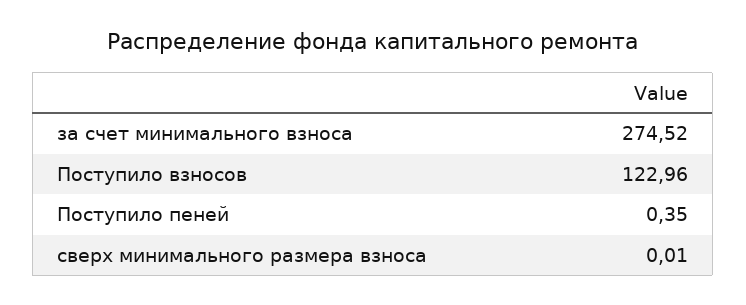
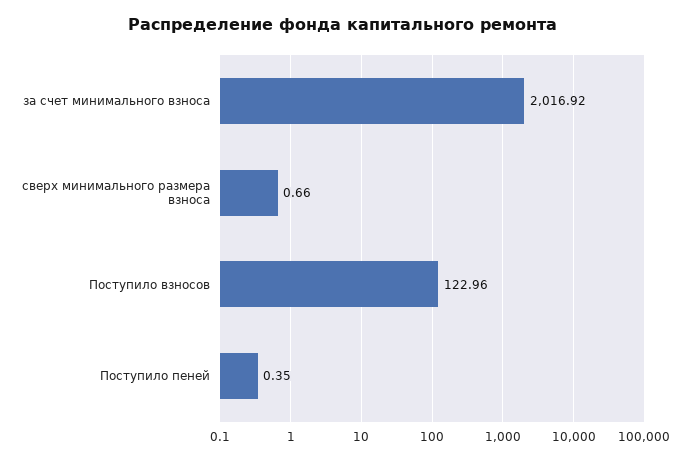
  {
-   "за счет минимального взноса": 274.52,
+   "за счет минимального взноса": 2016.92,
    "Поступило взносов": 122.96,
    "Поступило пеней": 0.35,
-   "сверх минимального размера взноса": 0.01
+   "сверх минимального размера взноса": 0.66
  }

